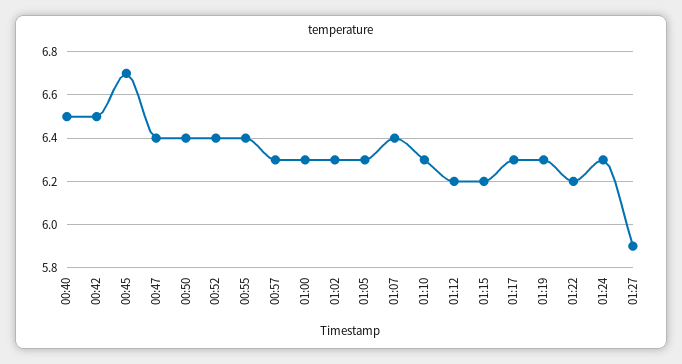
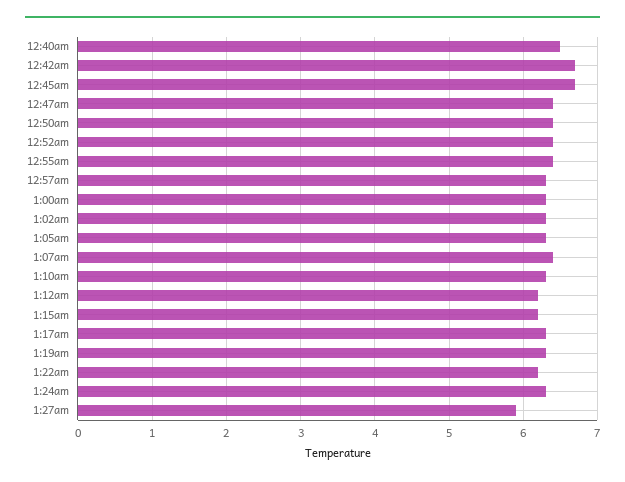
  {
    "00:40": 6.5,
-   "00:42": 6.5,
+   "00:42": 6.7,
    "00:45": 6.7,
    "00:47": 6.4,
    "00:50": 6.4,
    "00:52": 6.4,
    "00:55": 6.4,
    "00:57": 6.3,
    "01:00": 6.3,
    "01:02": 6.3,
    "01:05": 6.3,
    "01:07": 6.4,
    "01:10": 6.3,
    "01:12": 6.2,
    "01:15": 6.2,
    "01:17": 6.3,
    "01:19": 6.3,
    "01:22": 6.2,
    "01:24": 6.3,
    "01:27": 5.9
  }

